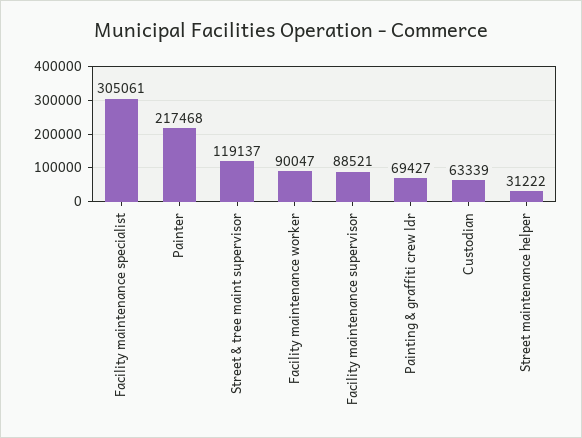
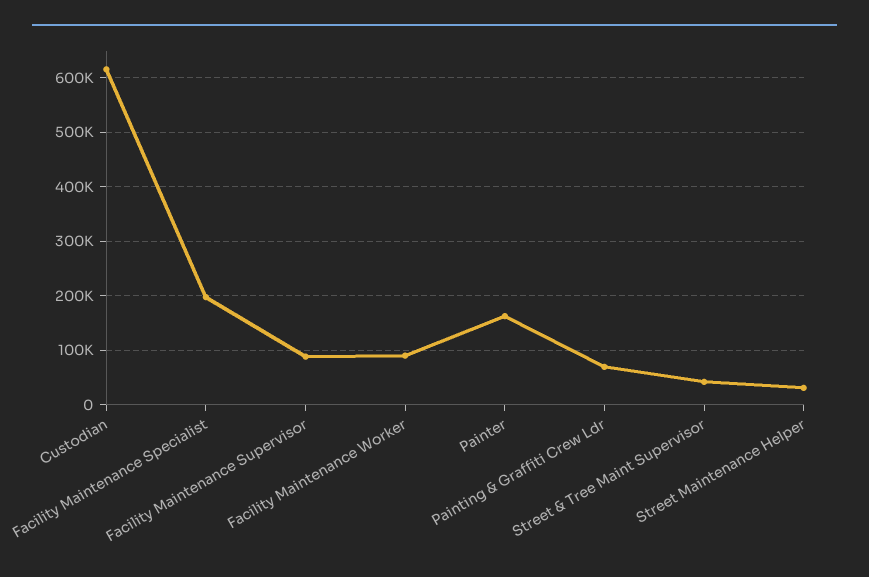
  {
-   "Facility maintenance specialist": 305061,
+   "Facility maintenance specialist": 200000,
-   "Painter": 217468,
+   "Painter": 160000,
-   "Street & tree maint supervisor": 119137,
+   "Street & tree maint supervisor": 40000,
    "Facility maintenance worker": 90047,
    "Facility maintenance supervisor": 88521,
    "Painting & graffiti crew ldr": 69427,
-   "Custodian": 63339,
+   "Custodian": 620000,
    "Street maintenance helper": 31222
  }

